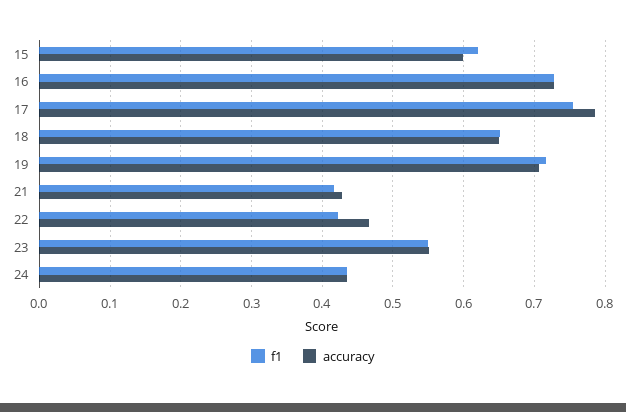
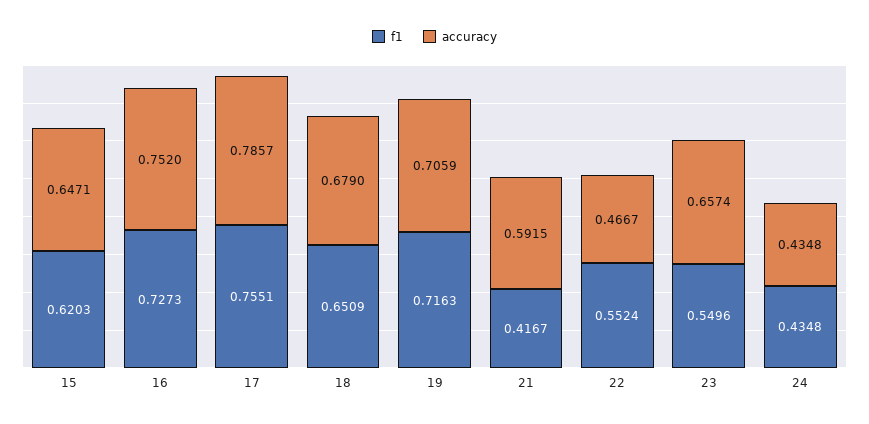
  {
    "f1": {
      "15": 0.6203,
      "16": 0.7273,
      "17": 0.7551,
      "18": 0.6509,
      "19": 0.7163,
      "21": 0.4167,
-     "22": 0.42,
+     "22": 0.5524,
      "23": 0.5496,
      "24": 0.4348
    },
    "accuracy": {
-     "15": 0.6,
+     "15": 0.6471,
-     "16": 0.73,
+     "16": 0.752,
      "17": 0.7857,
-     "18": 0.65,
+     "18": 0.679,
      "19": 0.7059,
-     "21": 0.43,
+     "21": 0.5915,
      "22": 0.4667,
-     "23": 0.55,
+     "23": 0.6574,
      "24": 0.4348
    }
  }

